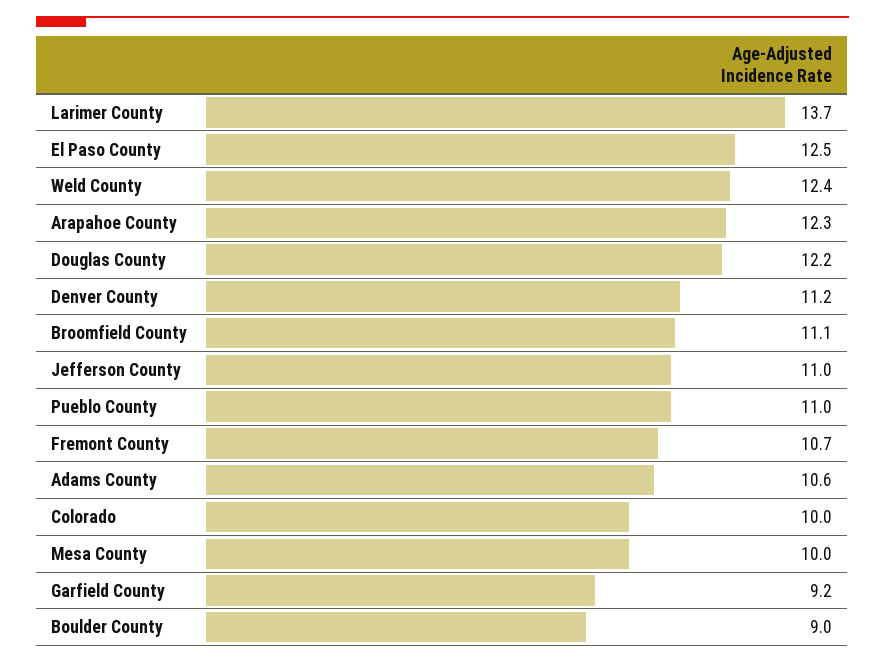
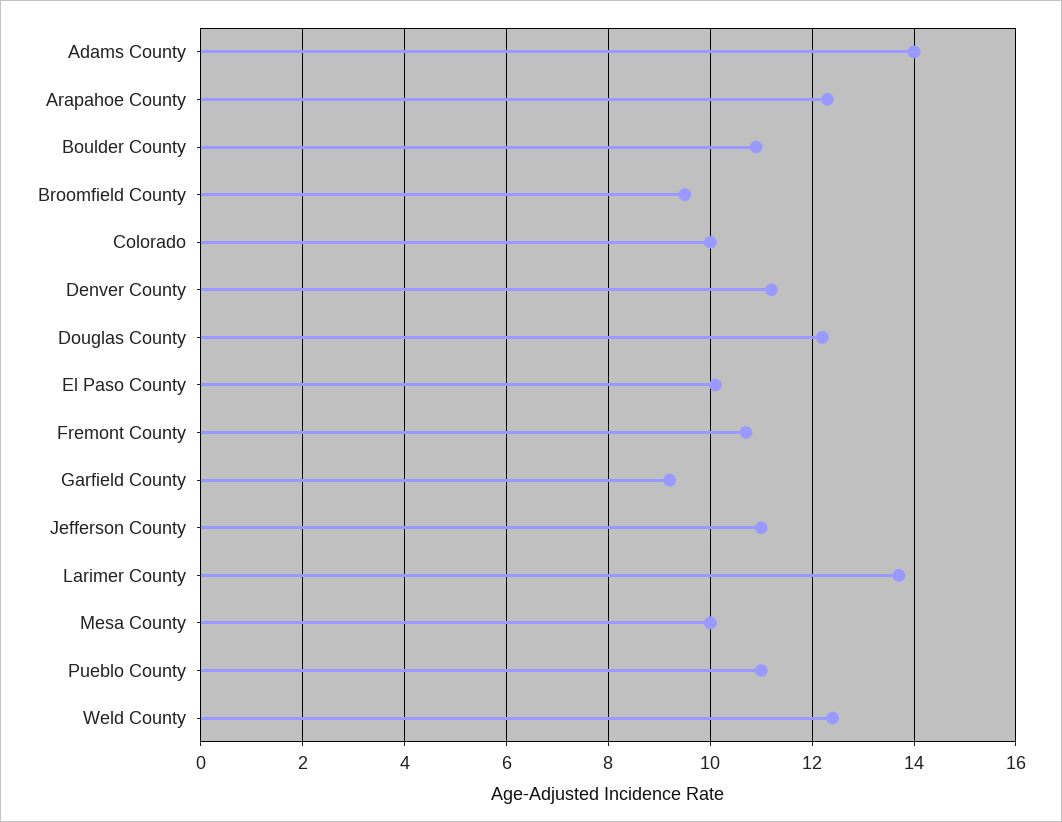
  {
    "Larimer County": 13.7,
-   "El Paso County": 12.5,
+   "El Paso County": 10,
    "Weld County": 12.4,
    "Arapahoe County": 12.3,
    "Douglas County": 12.2,
    "Denver County": 11.2,
-   "Broomfield County": 11.1,
+   "Broomfield County": 9.5,
    "Jefferson County": 11,
    "Pueblo County": 11,
    "Fremont County": 10.7,
-   "Adams County": 10.6,
+   "Adams County": 14,
    "Colorado": 10,
    "Mesa County": 10,
    "Garfield County": 9.2,
-   "Boulder County": 9
+   "Boulder County": 11
  }

